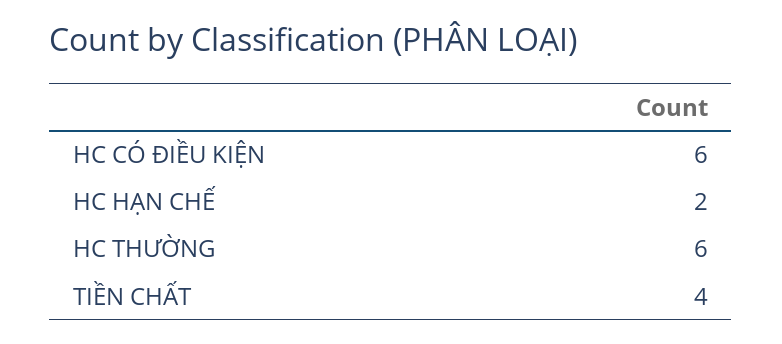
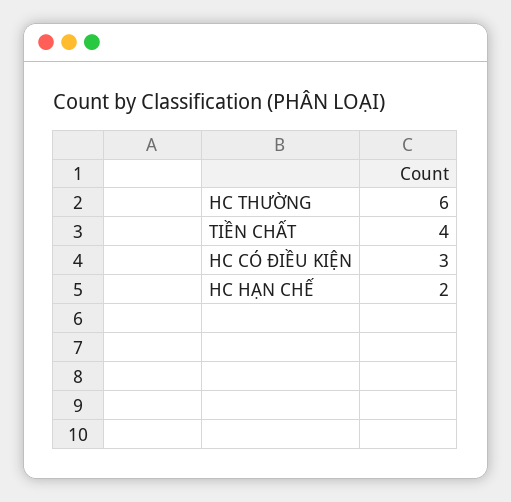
  {
-   "HC CÓ ĐIỀU KIỆN": 6,
+   "HC CÓ ĐIỀU KIỆN": 3,
    "HC HẠN CHẾ": 2,
    "HC THƯỜNG": 6,
    "TIỀN CHẤT": 4
  }

